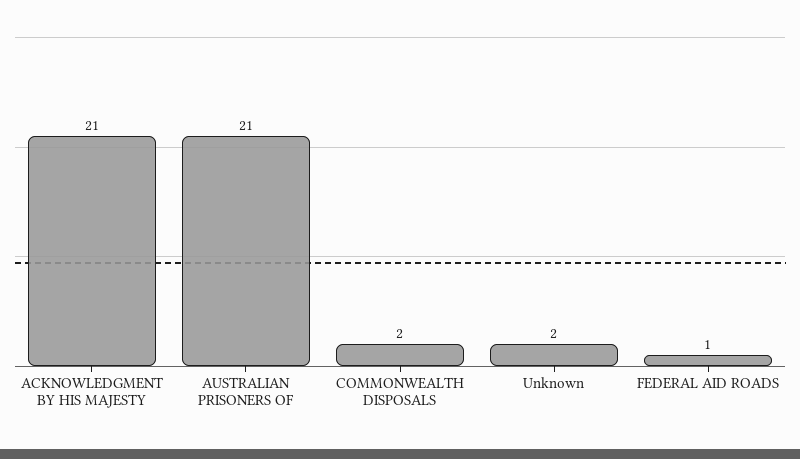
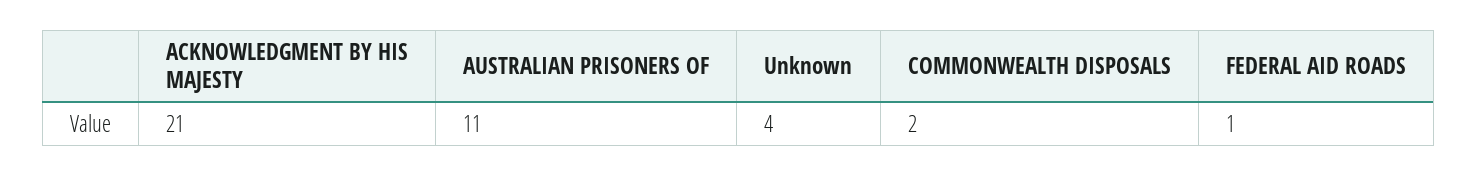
  {
    "ACKNOWLEDGMENT BY HIS MAJESTY": 21,
-   "AUSTRALIAN PRISONERS OF": 21,
+   "AUSTRALIAN PRISONERS OF": 11,
    "COMMONWEALTH DISPOSALS": 2,
-   "Unknown": 2,
+   "Unknown": 4,
    "FEDERAL AID ROADS": 1
  }

